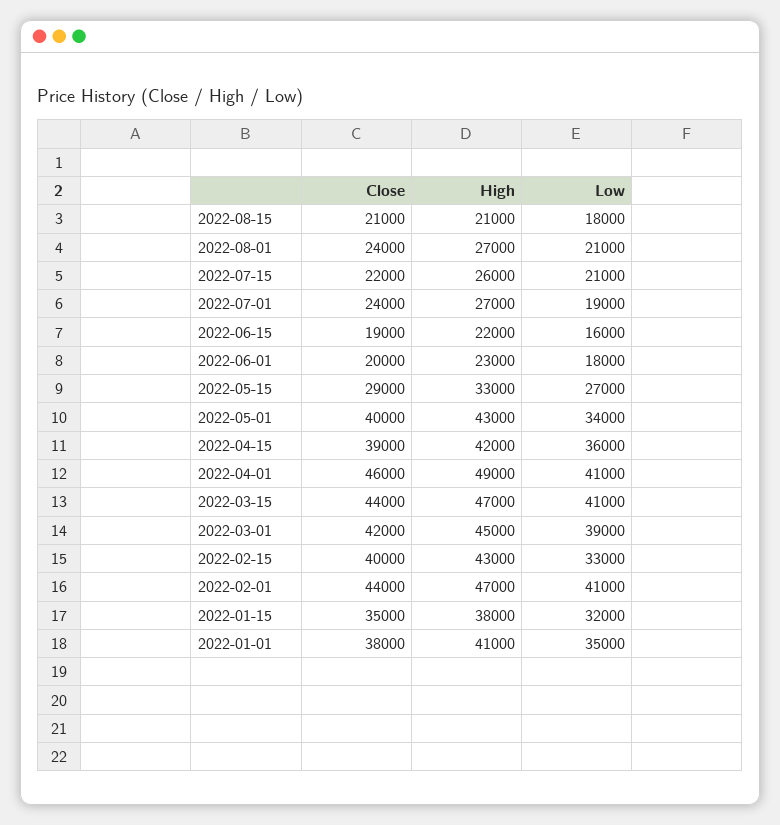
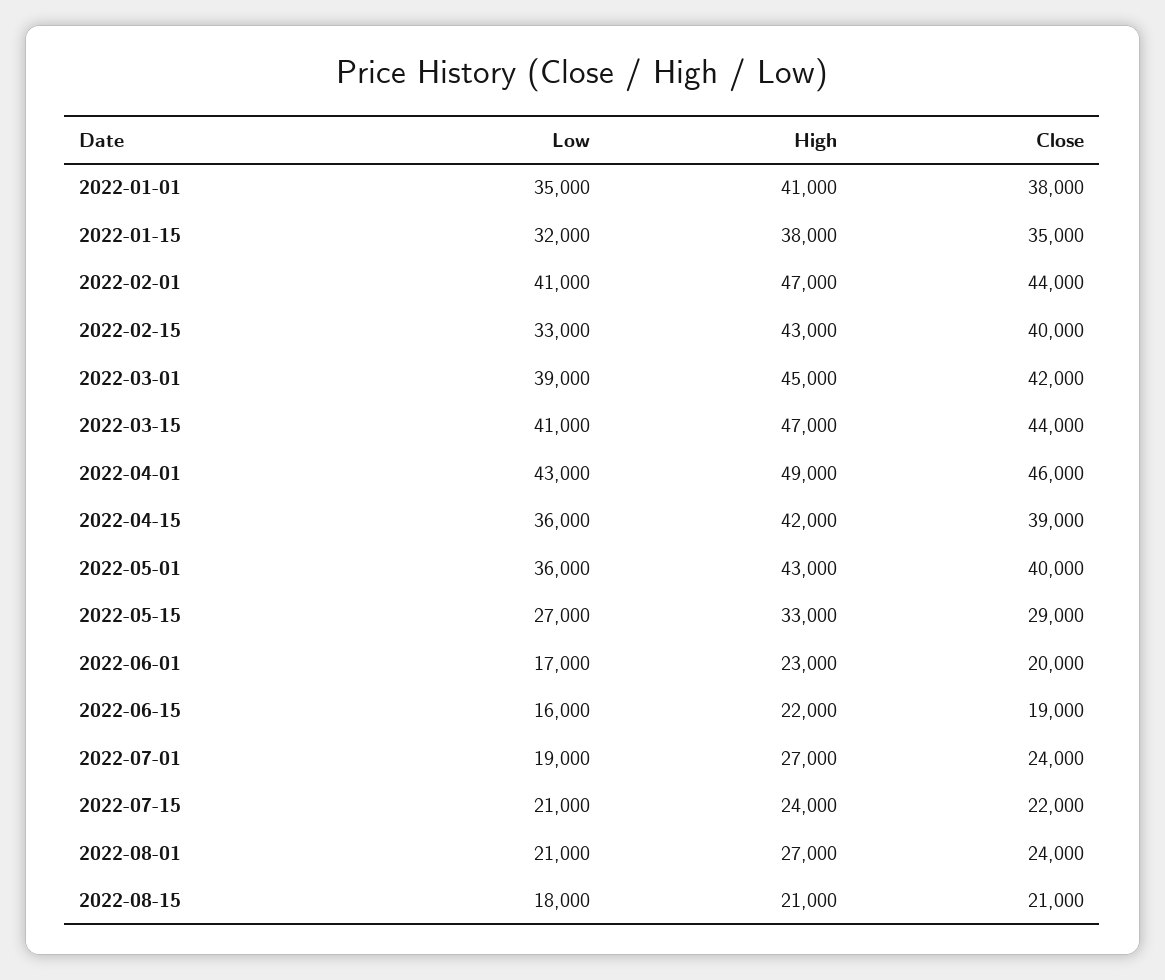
  {
    "Close": {
      "2022-08-15": 21000,
      "2022-08-01": 24000,
      "2022-07-15": 22000,
      "2022-07-01": 24000,
      "2022-06-15": 19000,
      "2022-06-01": 20000,
      "2022-05-15": 29000,
      "2022-05-01": 40000,
      "2022-04-15": 39000,
      "2022-04-01": 46000,
      "2022-03-15": 44000,
      "2022-03-01": 42000,
      "2022-02-15": 40000,
      "2022-02-01": 44000,
      "2022-01-15": 35000,
      "2022-01-01": 38000
    },
    "High": {
      "2022-08-15": 21000,
      "2022-08-01": 27000,
-     "2022-07-15": 26000,
+     "2022-07-15": 24000,
      "2022-07-01": 27000,
      "2022-06-15": 22000,
      "2022-06-01": 23000,
      "2022-05-15": 33000,
      "2022-05-01": 43000,
      "2022-04-15": 42000,
      "2022-04-01": 49000,
      "2022-03-15": 47000,
      "2022-03-01": 45000,
      "2022-02-15": 43000,
      "2022-02-01": 47000,
      "2022-01-15": 38000,
      "2022-01-01": 41000
    },
    "Low": {
      "2022-08-15": 18000,
      "2022-08-01": 21000,
      "2022-07-15": 21000,
      "2022-07-01": 19000,
      "2022-06-15": 16000,
-     "2022-06-01": 18000,
+     "2022-06-01": 17000,
      "2022-05-15": 27000,
-     "2022-05-01": 34000,
+     "2022-05-01": 36000,
      "2022-04-15": 36000,
-     "2022-04-01": 41000,
+     "2022-04-01": 43000,
      "2022-03-15": 41000,
      "2022-03-01": 39000,
      "2022-02-15": 33000,
      "2022-02-01": 41000,
      "2022-01-15": 32000,
      "2022-01-01": 35000
    }
  }

